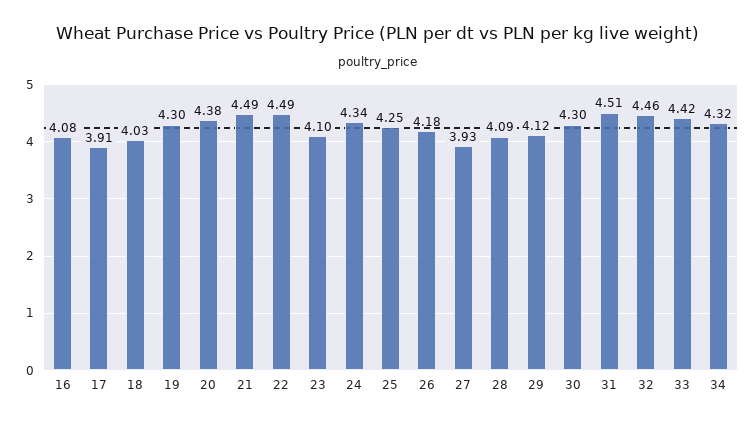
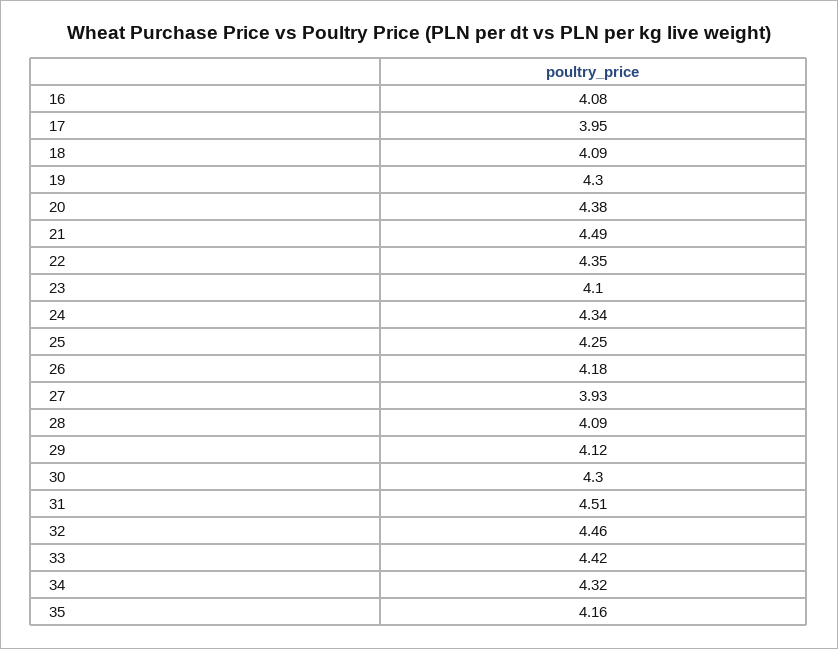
  {
    "16": 4.08,
-   "17": 3.91,
+   "17": 3.95,
-   "18": 4.03,
+   "18": 4.09,
    "19": 4.3,
    "20": 4.38,
    "21": 4.49,
-   "22": 4.49,
+   "22": 4.35,
    "23": 4.1,
    "24": 4.34,
    "25": 4.25,
    "26": 4.18,
    "27": 3.93,
    "28": 4.09,
    "29": 4.12,
    "30": 4.3,
    "31": 4.51,
    "32": 4.46,
    "33": 4.42,
-   "34": 4.32
+   "34": 4.32,
+   "35": 4.16
  }

